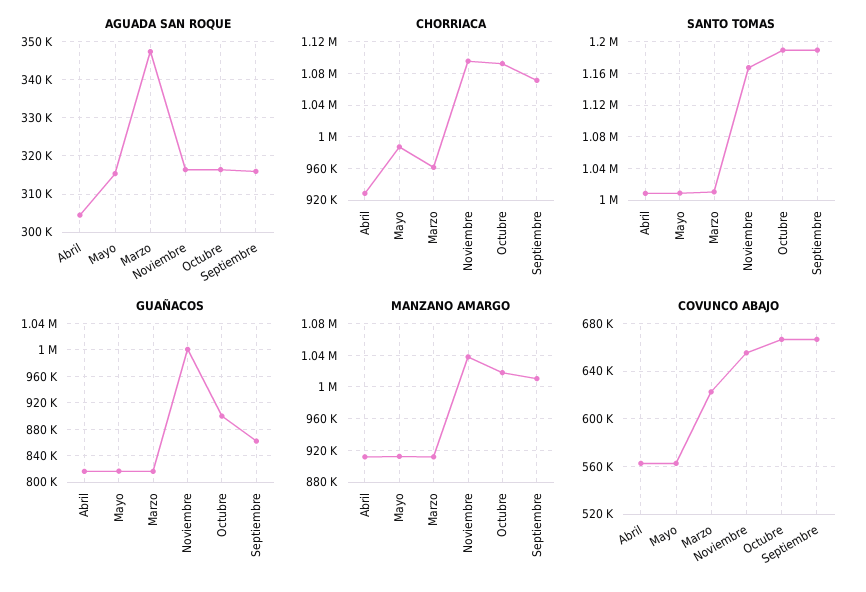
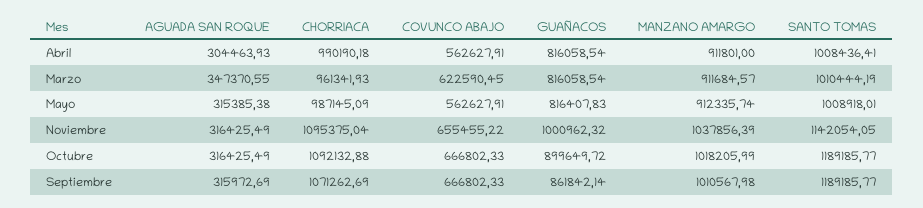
  {
    "AGUADA SAN ROQUE": {
      "Abril": 304463.93,
      "Mayo": 315385.38,
      "Marzo": 347370.55,
      "Noviembre": 316425.49,
      "Octubre": 316425.49,
      "Septiembre": 315972.69
    },
    "CHORRIACA": {
-     "Abril": 930000,
+     "Abril": 990190.18,
      "Mayo": 987145.09,
      "Marzo": 961341.93,
      "Noviembre": 1095375.04,
      "Octubre": 1092132.88,
      "Septiembre": 1071262.69
    },
    "SANTO TOMAS": {
      "Abril": 1008436.41,
      "Mayo": 1008918.01,
      "Marzo": 1010444.19,
-     "Noviembre": 1170000,
+     "Noviembre": 1142054.05,
      "Octubre": 1189185.77,
      "Septiembre": 1189185.77
    },
    "GUAÑACOS": {
      "Abril": 816058.54,
      "Mayo": 816407.83,
      "Marzo": 816058.54,
      "Noviembre": 1000962.32,
      "Octubre": 899649.72,
      "Septiembre": 861842.14
    },
    "MANZANO AMARGO": {
      "Abril": 911801,
      "Mayo": 912335.74,
      "Marzo": 911684.57,
      "Noviembre": 1037856.39,
      "Octubre": 1018205.99,
      "Septiembre": 1010567.98
    },
    "COVUNCO ABAJO": {
      "Abril": 562627.91,
      "Mayo": 562627.91,
      "Marzo": 622590.45,
      "Noviembre": 655455.22,
      "Octubre": 666802.33,
      "Septiembre": 666802.33
    }
  }

